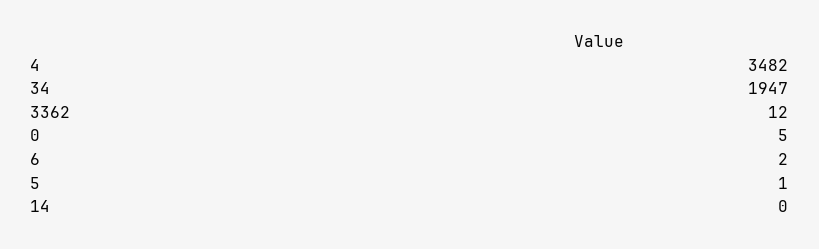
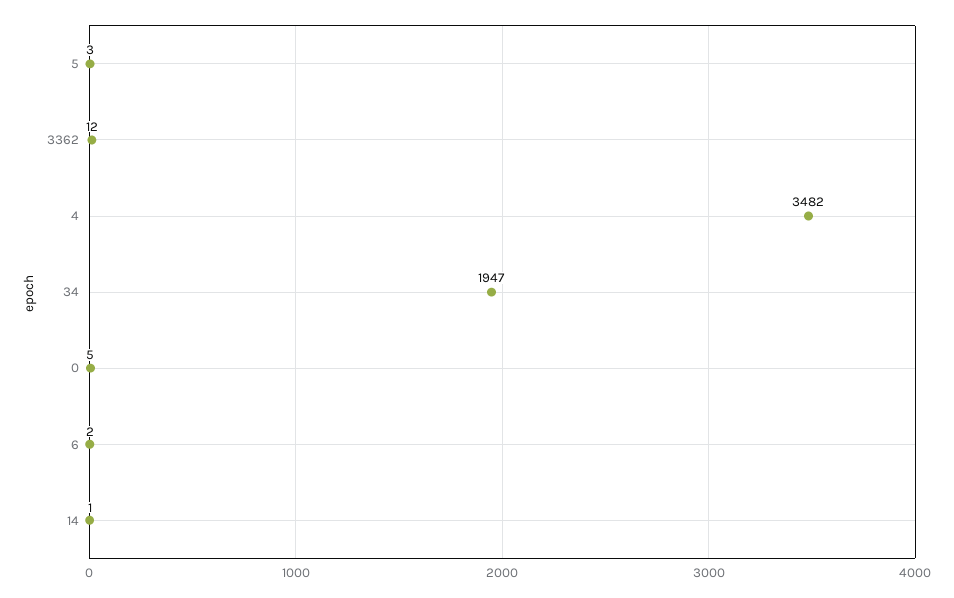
  {
    "4": 3482,
    "34": 1947,
    "3362": 12,
    "0": 5,
    "6": 2,
-   "5": 1,
+   "5": 3,
-   "14": 0
+   "14": 1
  }

